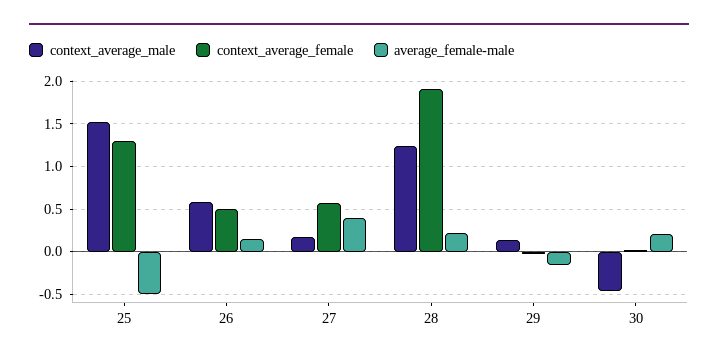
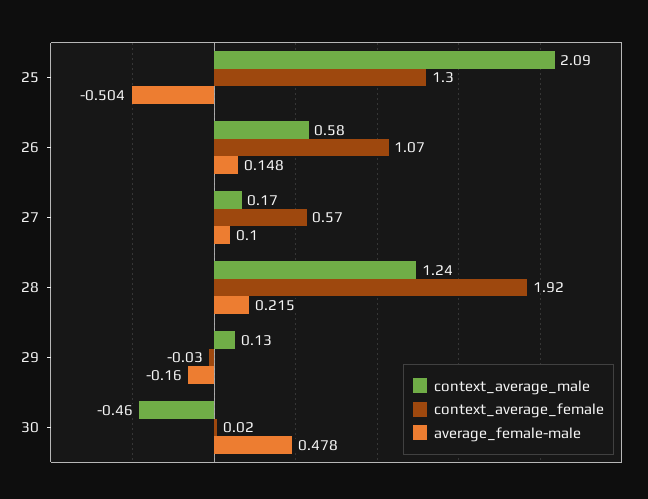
  {
    "context_average_male": {
-     "25": 1.5,
+     "25": 2.09,
      "26": 0.58,
      "27": 0.17,
      "28": 1.24,
      "29": 0.13,
      "30": -0.46
    },
    "context_average_female": {
      "25": 1.3,
-     "26": 0.5,
+     "26": 1.07,
      "27": 0.57,
      "28": 1.92,
      "29": -0.03,
      "30": 0.02
    },
    "average_female-male": {
      "25": -0.504,
      "26": 0.148,
-     "27": 0.4,
+     "27": 0.1,
      "28": 0.215,
      "29": -0.16,
-     "30": 0.2
+     "30": 0.478
    }
  }

